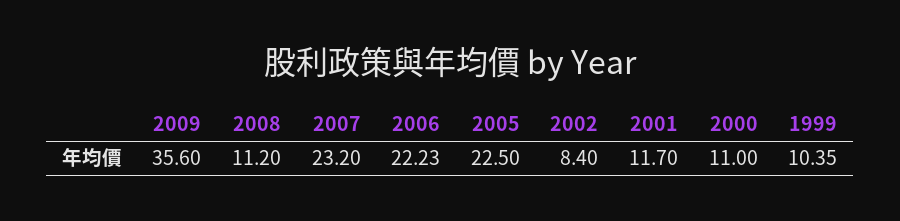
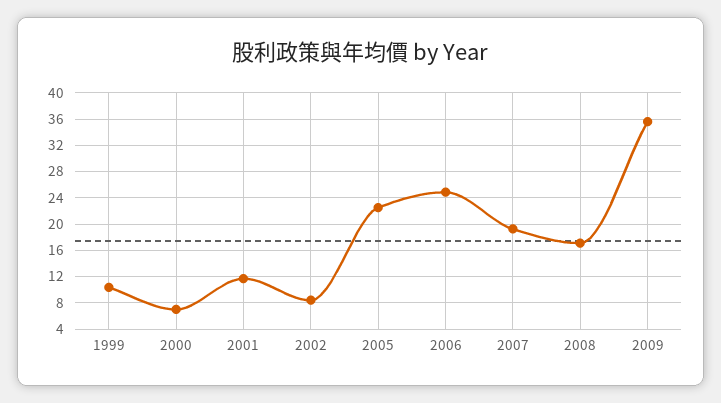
  {
    "2009": 35.6,
-   "2008": 11.2,
+   "2008": 17,
-   "2007": 23.2,
+   "2007": 19,
-   "2006": 22.23,
+   "2006": 25,
    "2005": 22.5,
    "2002": 8.4,
    "2001": 11.7,
-   "2000": 11,
+   "2000": 7,
    "1999": 10.35
  }

